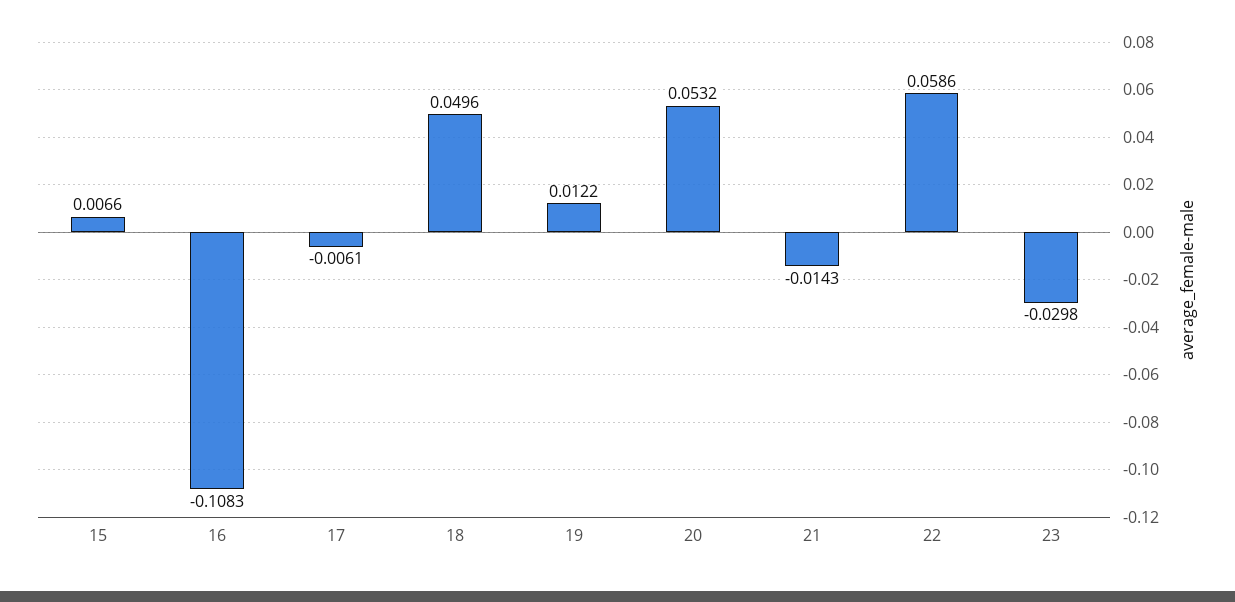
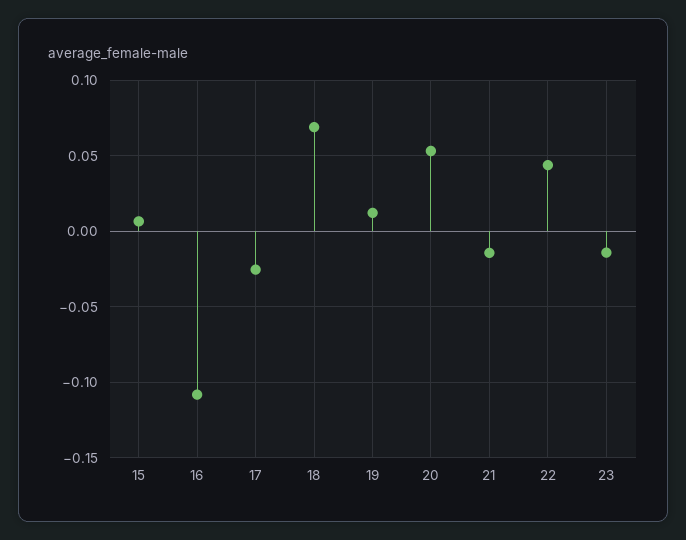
  {
    "15": 0.0066,
    "16": -0.1083,
-   "17": -0.0061,
+   "17": -0.025,
-   "18": 0.0496,
+   "18": 0.07,
    "19": 0.0122,
    "20": 0.0532,
    "21": -0.0143,
-   "22": 0.0586,
+   "22": 0.045,
-   "23": -0.0298
+   "23": -0.015
  }

